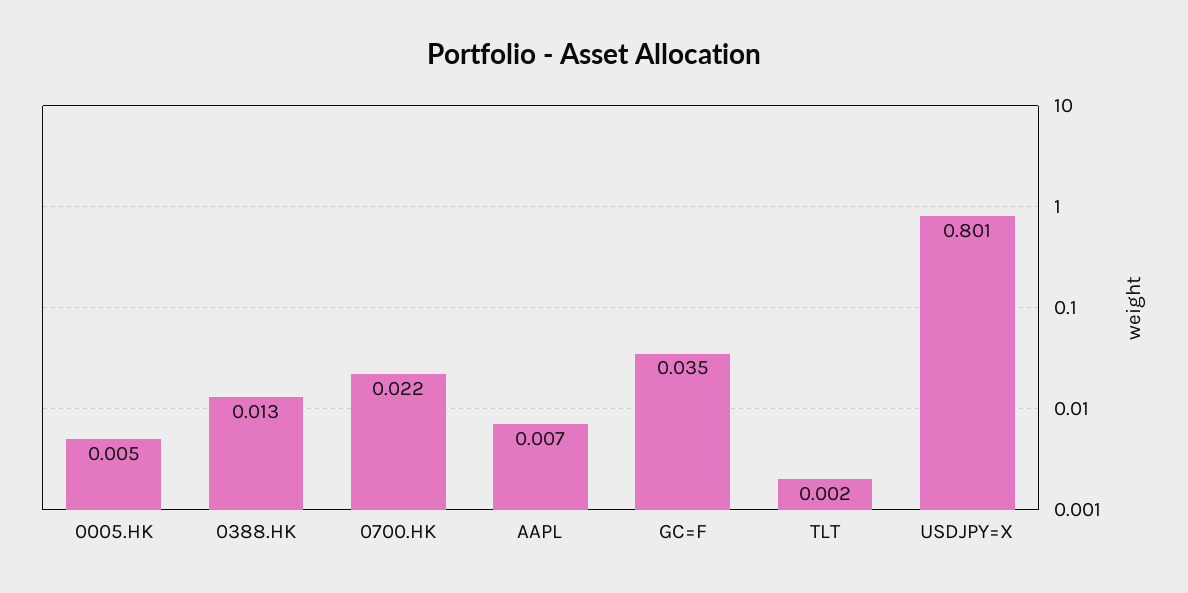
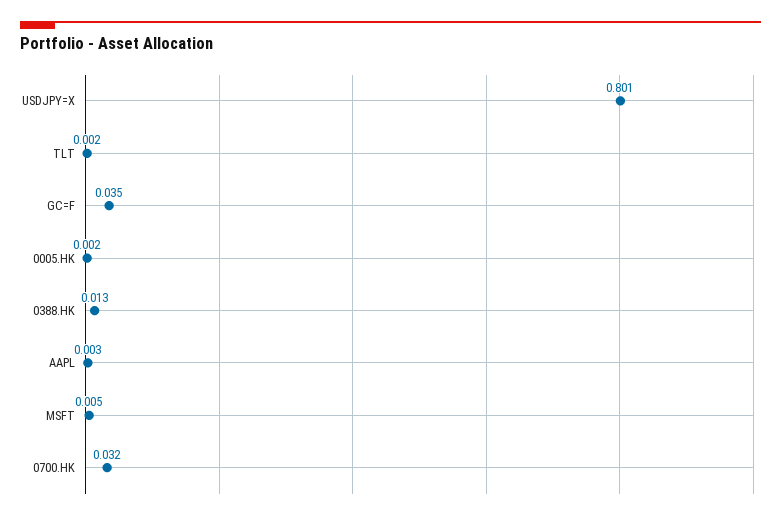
  {
-   "0005.HK": 0.005,
+   "0005.HK": 0.002,
    "0388.HK": 0.013,
-   "0700.HK": 0.022,
+   "0700.HK": 0.032,
-   "AAPL": 0.007,
+   "AAPL": 0.003,
    "GC=F": 0.035,
    "TLT": 0.002,
-   "USDJPY=X": 0.801
+   "USDJPY=X": 0.801,
+   "MSFT": 0.005
  }

